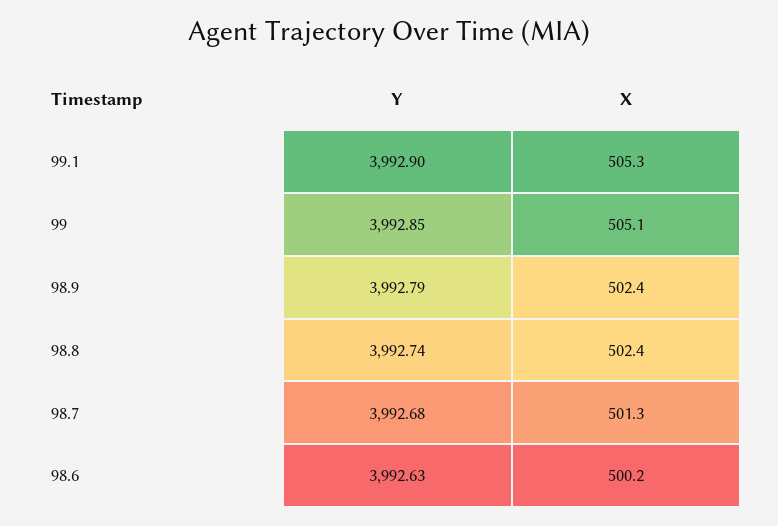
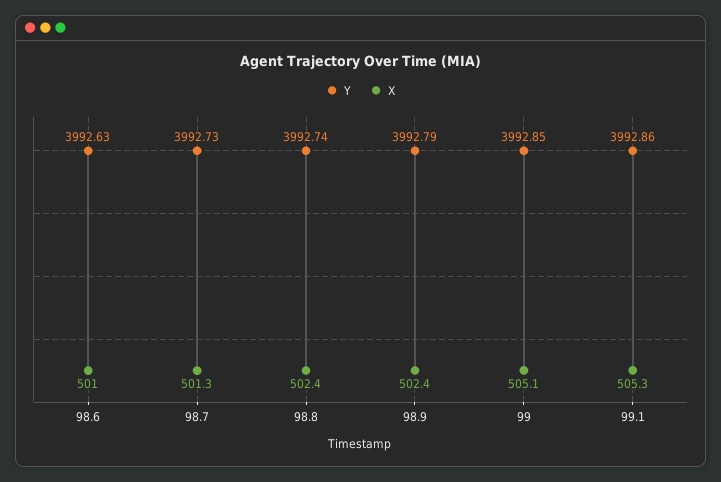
  {
    "Y": {
-     "99.1": 3992.9,
+     "99.1": 3992.86,
      "99": 3992.85,
      "98.9": 3992.79,
      "98.8": 3992.74,
-     "98.7": 3992.68,
+     "98.7": 3992.73,
      "98.6": 3992.63
    },
    "X": {
      "99.1": 505.3,
      "99": 505.1,
      "98.9": 502.4,
      "98.8": 502.4,
      "98.7": 501.3,
-     "98.6": 500.2
+     "98.6": 501
    }
  }

